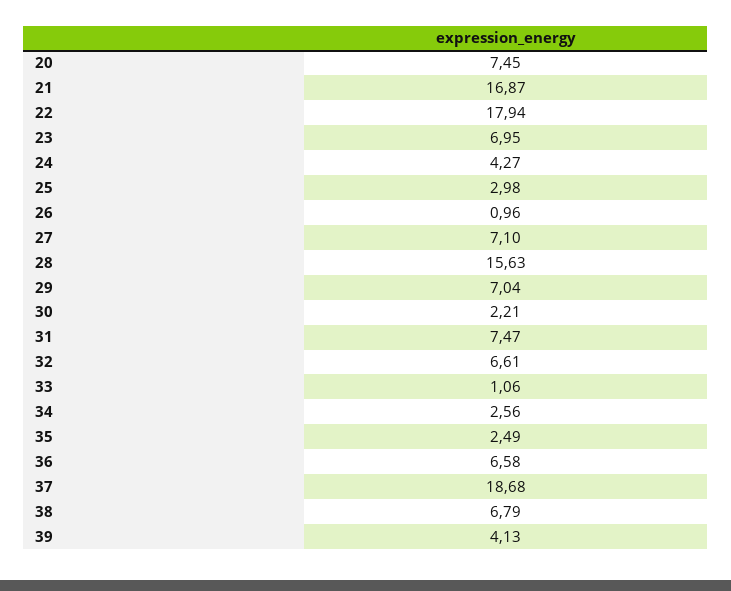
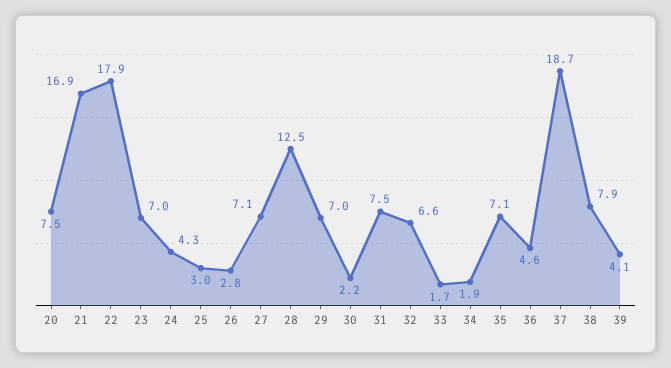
  {
    "20": 7.45,
    "21": 16.87,
    "22": 17.94,
    "23": 6.95,
    "24": 4.27,
    "25": 2.98,
-   "26": 0.96,
+   "26": 2.8,
    "27": 7.1,
-   "28": 15.63,
+   "28": 12.5,
    "29": 7.04,
    "30": 2.21,
    "31": 7.47,
    "32": 6.61,
-   "33": 1.06,
+   "33": 1.7,
-   "34": 2.56,
+   "34": 1.9,
-   "35": 2.49,
+   "35": 7.1,
-   "36": 6.58,
+   "36": 4.6,
    "37": 18.68,
-   "38": 6.79,
+   "38": 7.9,
    "39": 4.13
  }

